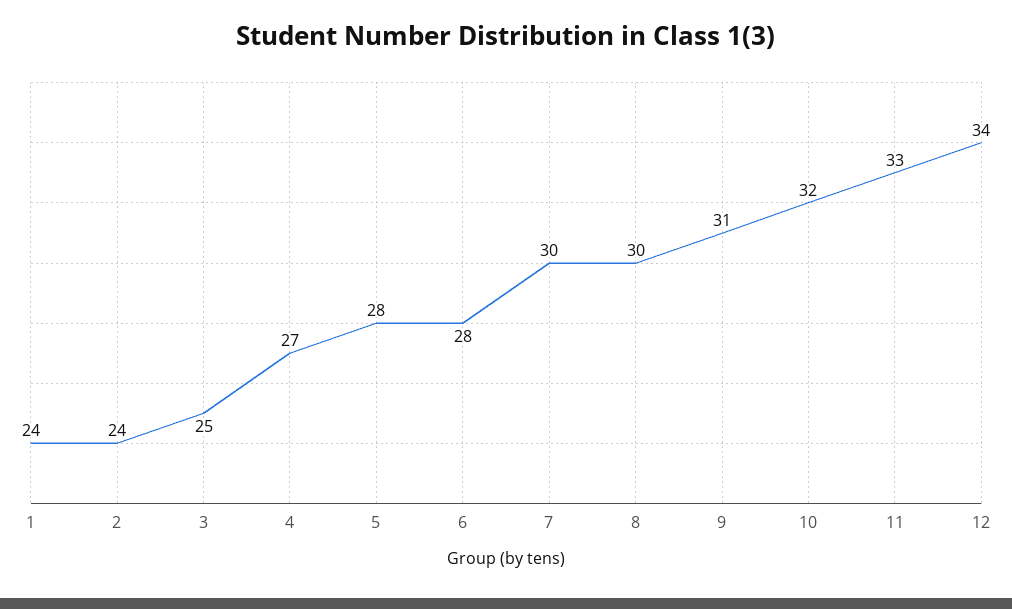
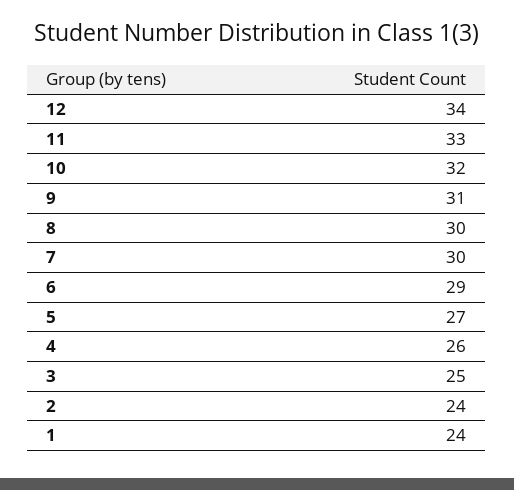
  {
    "1": 24,
    "2": 24,
    "3": 25,
-   "4": 27,
+   "4": 26,
-   "5": 28,
+   "5": 27,
-   "6": 28,
+   "6": 29,
    "7": 30,
    "8": 30,
    "9": 31,
    "10": 32,
    "11": 33,
    "12": 34
  }

